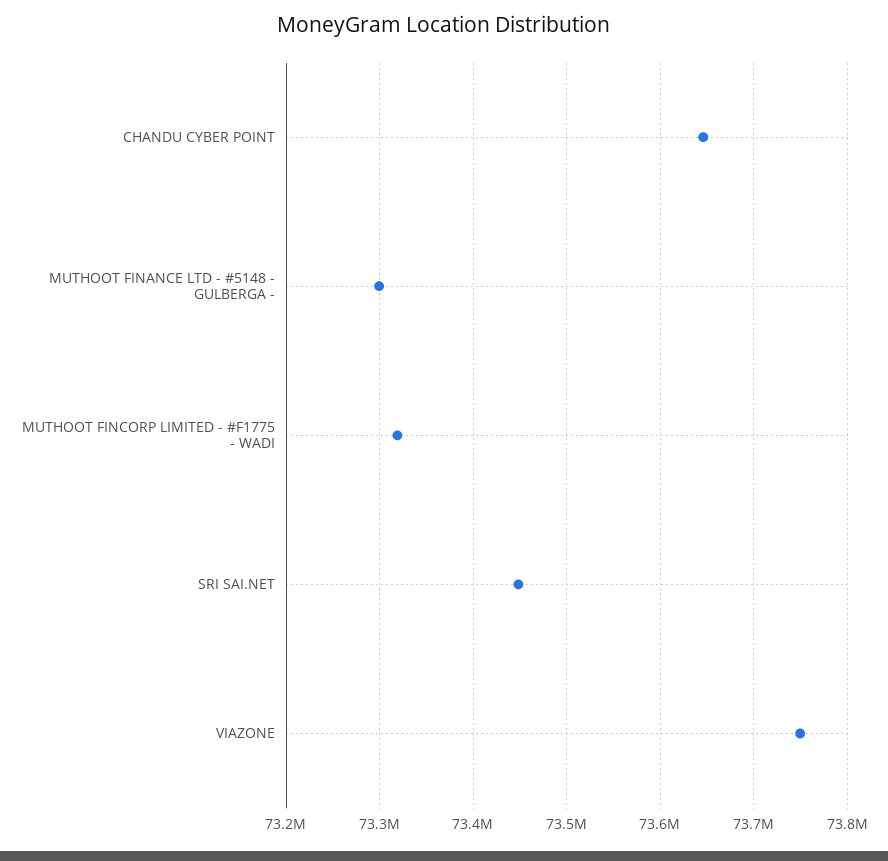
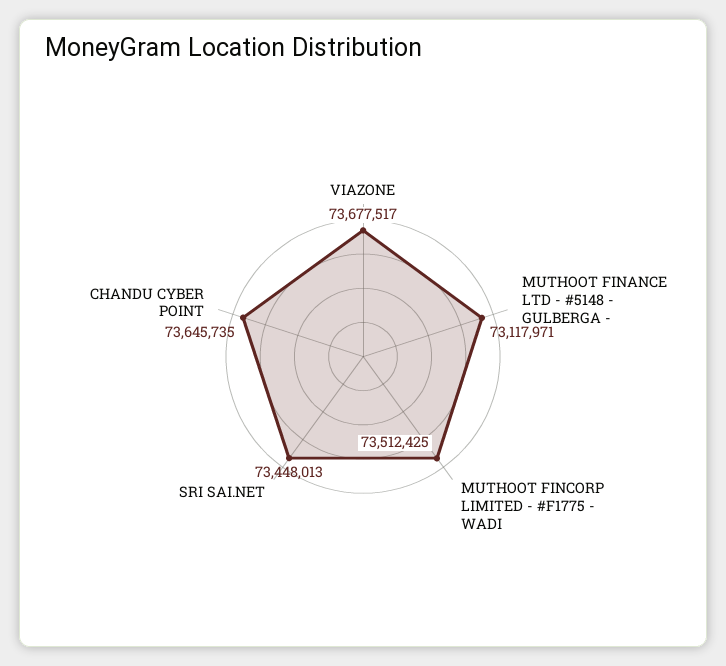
  {
    "CHANDU CYBER POINT": 73645735,
-   "MUTHOOT FINANCE LTD - #5148 - GULBERGA -": 73300000,
+   "MUTHOOT FINANCE LTD - #5148 - GULBERGA -": 73117971,
-   "MUTHOOT FINCORP LIMITED - #F1775 - WADI": 73320000,
+   "MUTHOOT FINCORP LIMITED - #F1775 - WADI": 73512425,
    "SRI SAI.NET": 73448013,
-   "VIAZONE": 73750000
+   "VIAZONE": 73677517
  }

